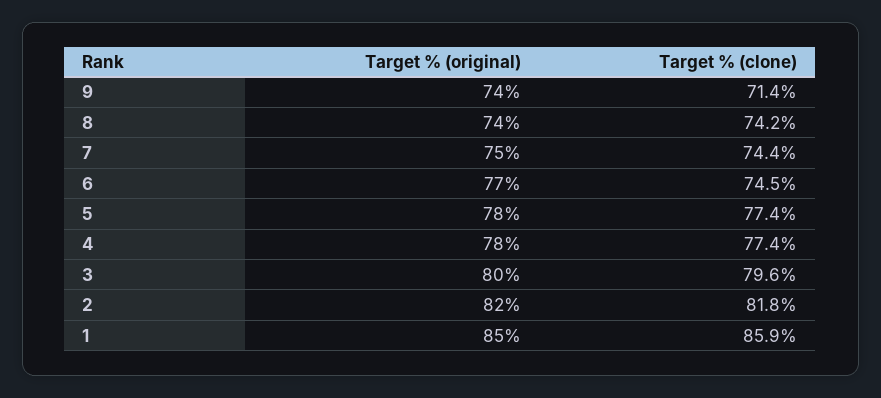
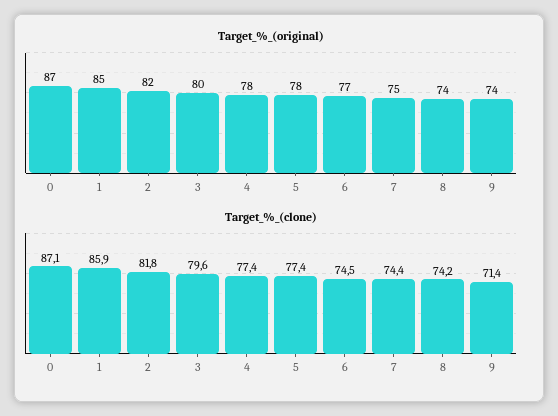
  {
    "Target % (original)": {
      "9": 74,
      "8": 74,
      "7": 75,
      "6": 77,
      "5": 78,
      "4": 78,
      "3": 80,
      "2": 82,
-     "1": 85
+     "1": 85,
+     "0": 87
    },
    "Target % (clone)": {
      "9": 71.4,
      "8": 74.2,
      "7": 74.4,
      "6": 74.5,
      "5": 77.4,
      "4": 77.4,
      "3": 79.6,
      "2": 81.8,
-     "1": 85.9
+     "1": 85.9,
+     "0": 87.1
    }
  }

